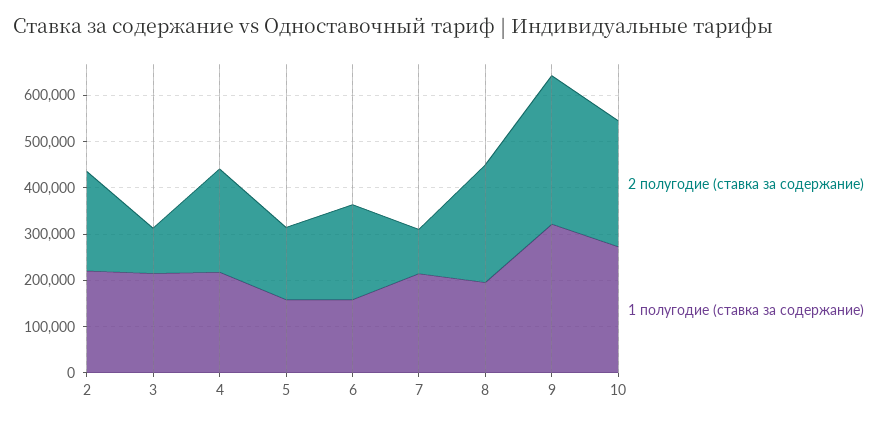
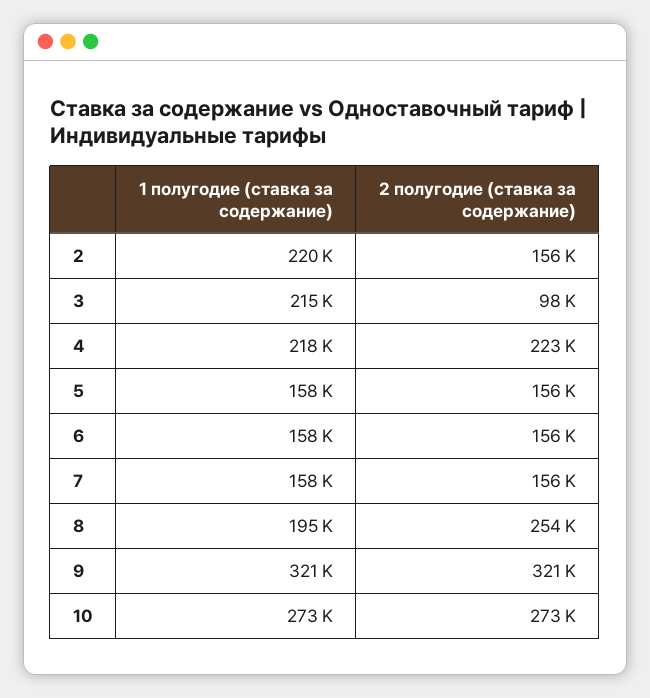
  {
    "2 полугодие (ставка за содержание)": {
-     "2": 220000,
+     "2": 156000,
      "3": 98000,
      "4": 223000,
      "5": 156000,
-     "6": 200000,
+     "6": 156000,
-     "7": 100000,
+     "7": 156000,
      "8": 254000,
      "9": 321000,
      "10": 273000
    },
    "1 полугодие (ставка за содержание)": {
      "2": 220000,
      "3": 215000,
      "4": 218000,
      "5": 158000,
      "6": 158000,
-     "7": 220000,
+     "7": 158000,
      "8": 195000,
      "9": 321000,
      "10": 273000
    }
  }

